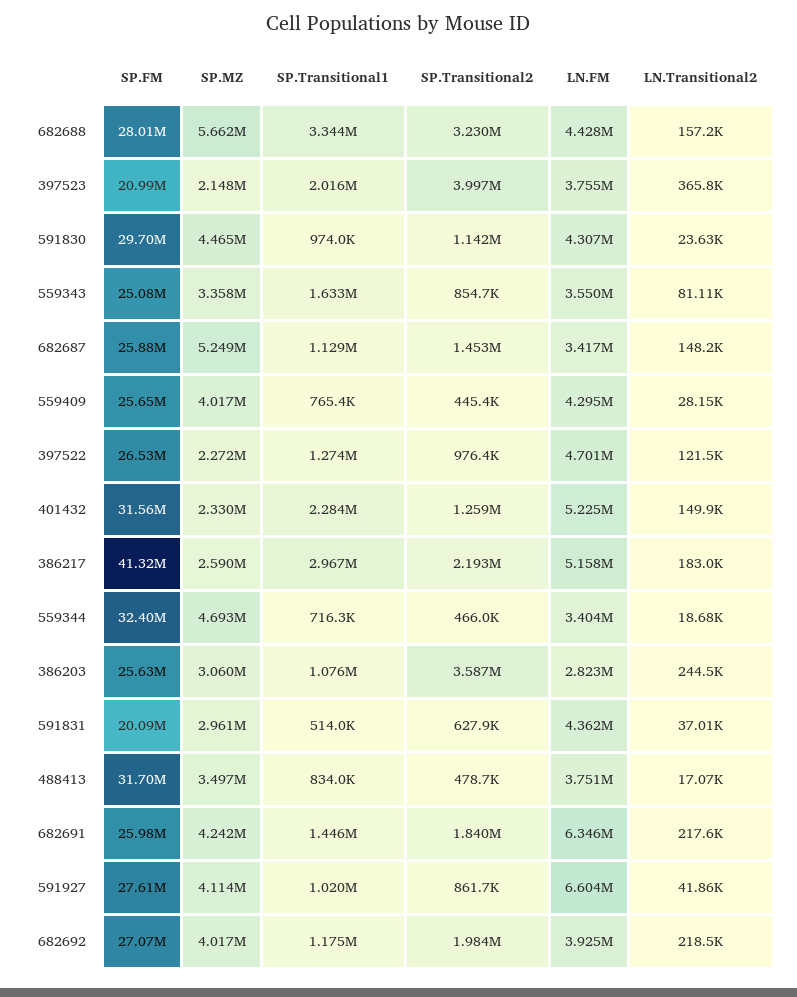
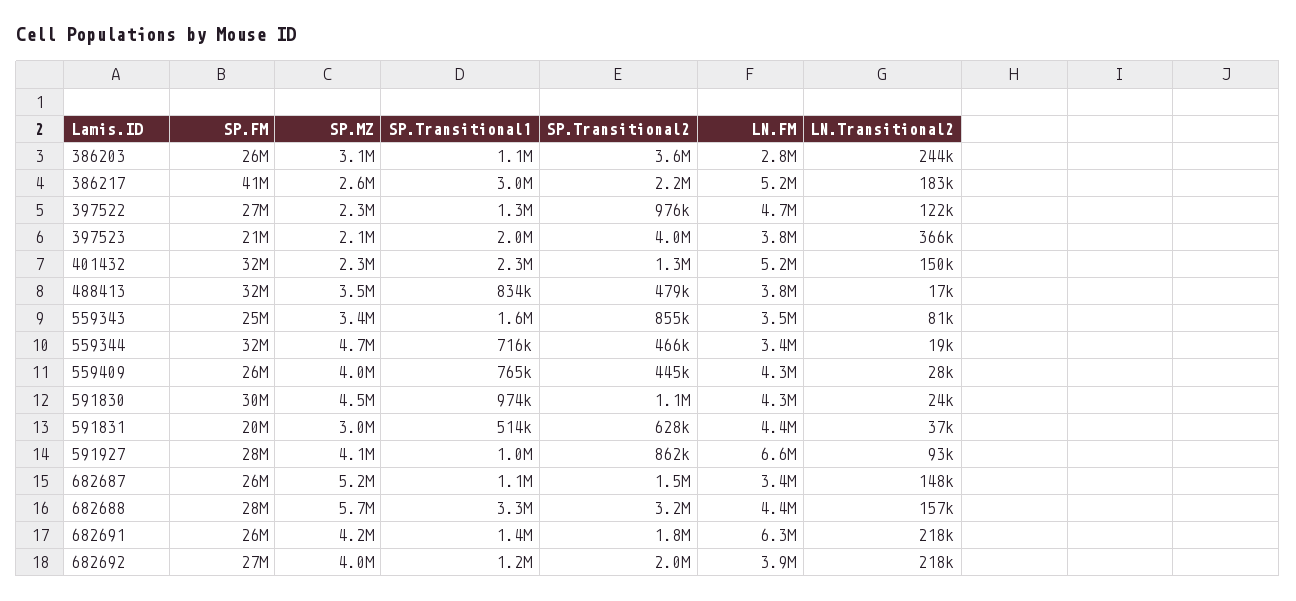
  {
    "SP.FM": {
      "682688": 28010000,
      "397523": 20990000,
      "591830": 29700000,
      "559343": 25080000,
      "682687": 25880000,
      "559409": 25650000,
      "397522": 26530000,
      "401432": 31560000,
      "386217": 41320000,
      "559344": 32400000,
      "386203": 25630000,
      "591831": 20090000,
      "488413": 31700000,
      "682691": 25980000,
      "591927": 27610000,
      "682692": 27070000
    },
    "SP.MZ": {
      "682688": 5662000,
      "397523": 2148000,
      "591830": 4465000,
      "559343": 3358000,
      "682687": 5249000,
      "559409": 4017000,
      "397522": 2272000,
      "401432": 2330000,
      "386217": 2590000,
      "559344": 4693000,
      "386203": 3060000,
      "591831": 2961000,
      "488413": 3497000,
      "682691": 4242000,
      "591927": 4114000,
      "682692": 4017000
    },
    "SP.Transitional1": {
      "682688": 3344000,
      "397523": 2016000,
      "591830": 974000,
      "559343": 1633000,
      "682687": 1129000,
      "559409": 765400,
      "397522": 1274000,
      "401432": 2284000,
      "386217": 2967000,
      "559344": 716300,
      "386203": 1076000,
      "591831": 514000,
      "488413": 834000,
      "682691": 1446000,
      "591927": 1020000,
      "682692": 1175000
    },
    "SP.Transitional2": {
      "682688": 3230000,
      "397523": 3997000,
      "591830": 1142000,
      "559343": 854700,
      "682687": 1453000,
      "559409": 445400,
      "397522": 976400,
      "401432": 1259000,
      "386217": 2193000,
      "559344": 466000,
      "386203": 3587000,
      "591831": 627900,
      "488413": 478700,
      "682691": 1840000,
      "591927": 861700,
      "682692": 1984000
    },
    "LN.FM": {
      "682688": 4428000,
      "397523": 3755000,
      "591830": 4307000,
      "559343": 3550000,
      "682687": 3417000,
      "559409": 4295000,
      "397522": 4701000,
      "401432": 5225000,
      "386217": 5158000,
      "559344": 3404000,
      "386203": 2823000,
      "591831": 4362000,
      "488413": 3751000,
      "682691": 6346000,
      "591927": 6604000,
      "682692": 3925000
    },
    "LN.Transitional2": {
      "682688": 157200,
      "397523": 365800,
      "591830": 23630,
      "559343": 81110,
      "682687": 148200,
      "559409": 28150,
      "397522": 121500,
      "401432": 149900,
      "386217": 183000,
      "559344": 18680,
      "386203": 244500,
      "591831": 37010,
      "488413": 17070,
      "682691": 217600,
-     "591927": 41860,
+     "591927": 93000,
      "682692": 218500
    }
  }

